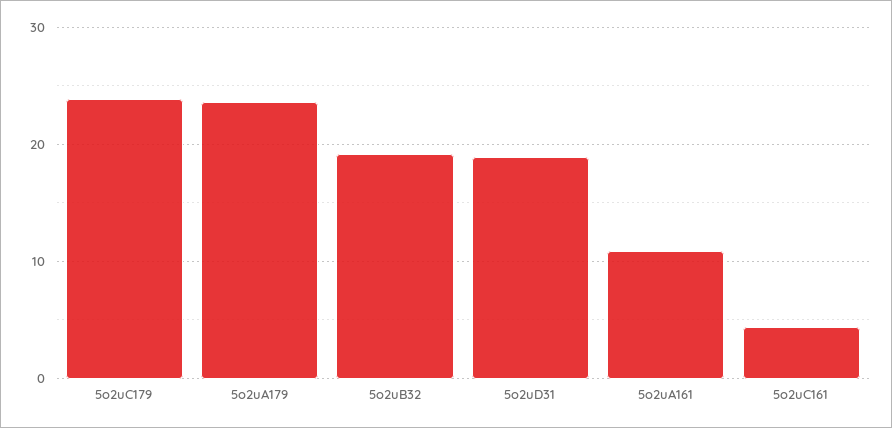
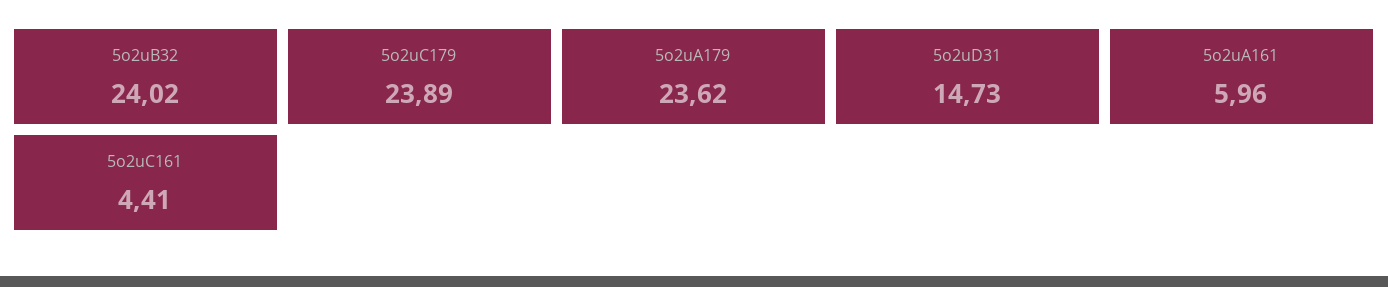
  {
    "5o2uC179": 23.89,
    "5o2uA179": 23.62,
-   "5o2uB32": 19,
+   "5o2uB32": 24.02,
-   "5o2uD31": 19,
+   "5o2uD31": 14.73,
-   "5o2uA161": 11,
+   "5o2uA161": 5.96,
    "5o2uC161": 4.41
  }

